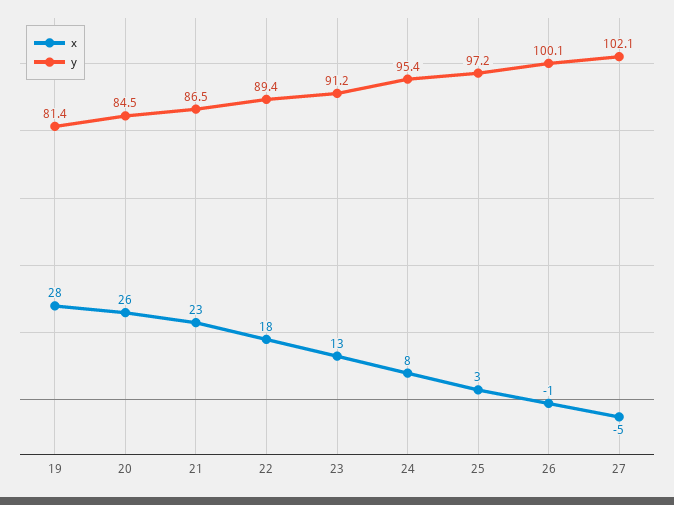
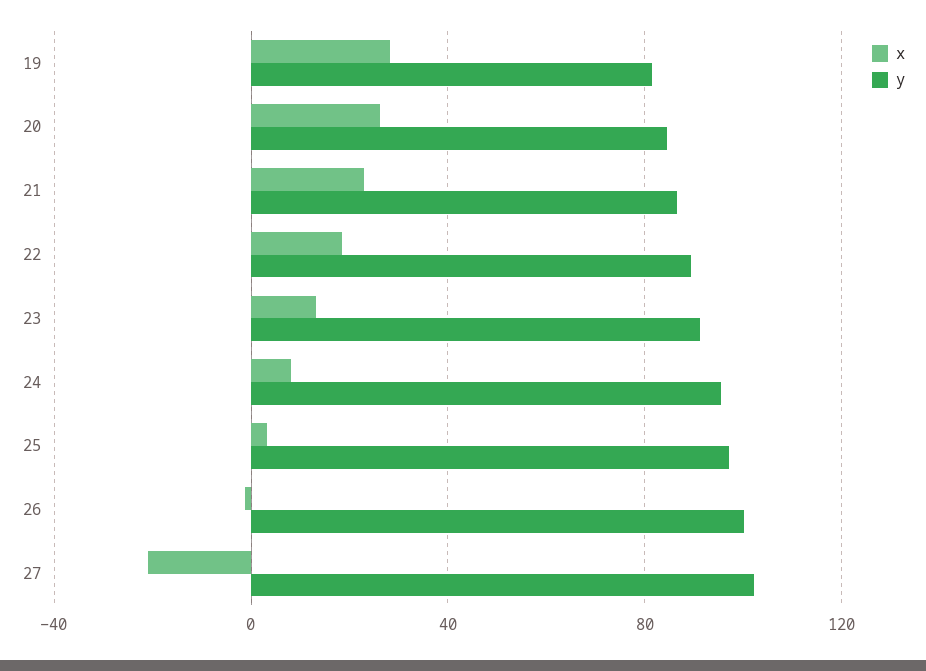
  {
    "x": {
      "19": 28,
      "20": 26,
      "21": 23,
      "22": 18,
      "23": 13,
      "24": 8,
      "25": 3,
      "26": -1,
-     "27": -5
+     "27": -20
    },
    "y": {
      "19": 81.4,
      "20": 84.5,
      "21": 86.5,
      "22": 89.4,
      "23": 91.2,
      "24": 95.4,
      "25": 97.2,
      "26": 100.1,
      "27": 102.1
    }
  }

